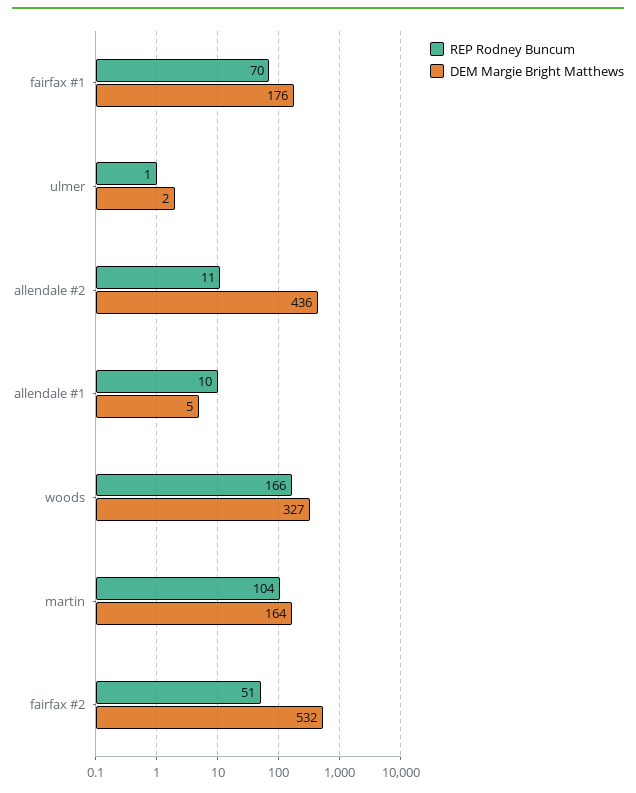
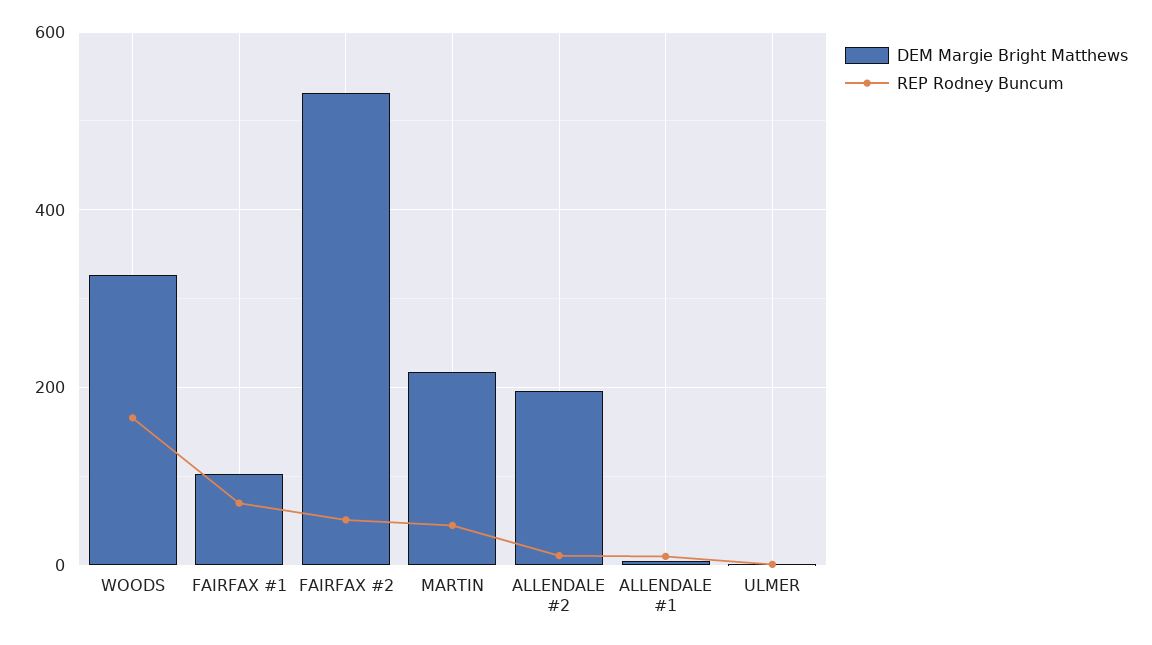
  {
    "REP Rodney Buncum": {
      "fairfax #1": 70,
      "ulmer": 1,
      "allendale #2": 11,
      "allendale #1": 10,
      "woods": 166,
-     "martin": 104,
+     "martin": 40,
      "fairfax #2": 51
    },
    "DEM Margie Bright Matthews": {
-     "fairfax #1": 176,
+     "fairfax #1": 100,
      "ulmer": 2,
-     "allendale #2": 436,
+     "allendale #2": 200,
      "allendale #1": 5,
      "woods": 327,
-     "martin": 164,
+     "martin": 220,
      "fairfax #2": 532
    }
  }

